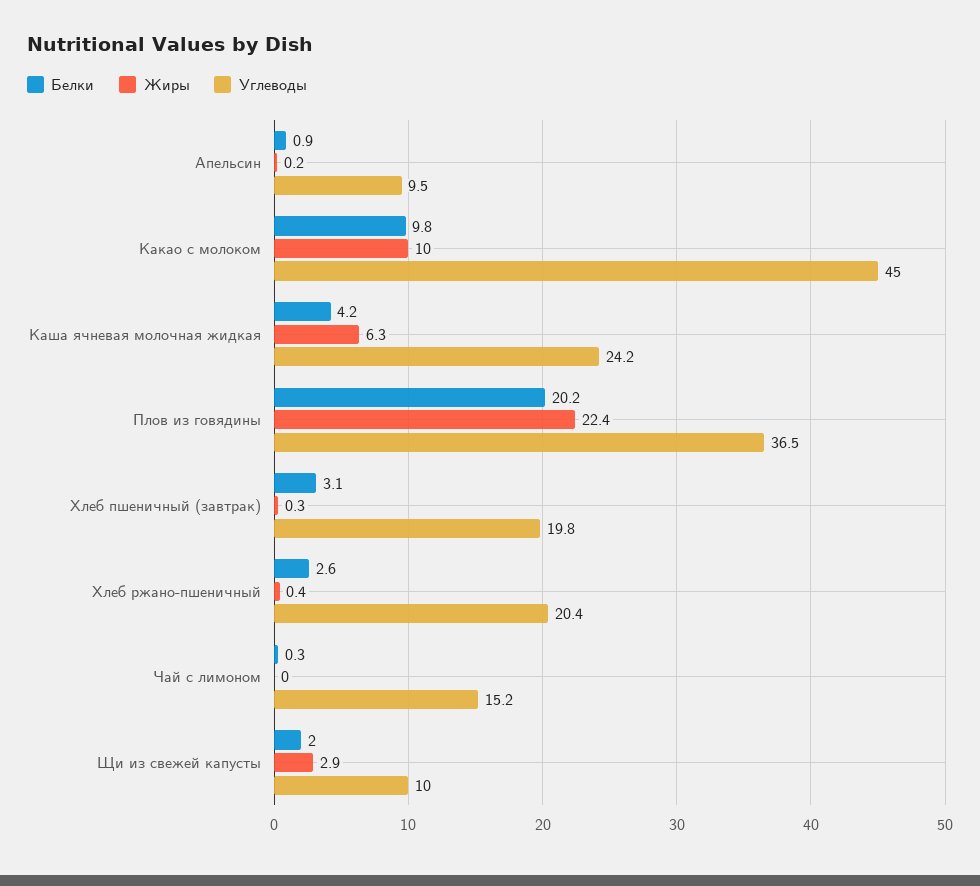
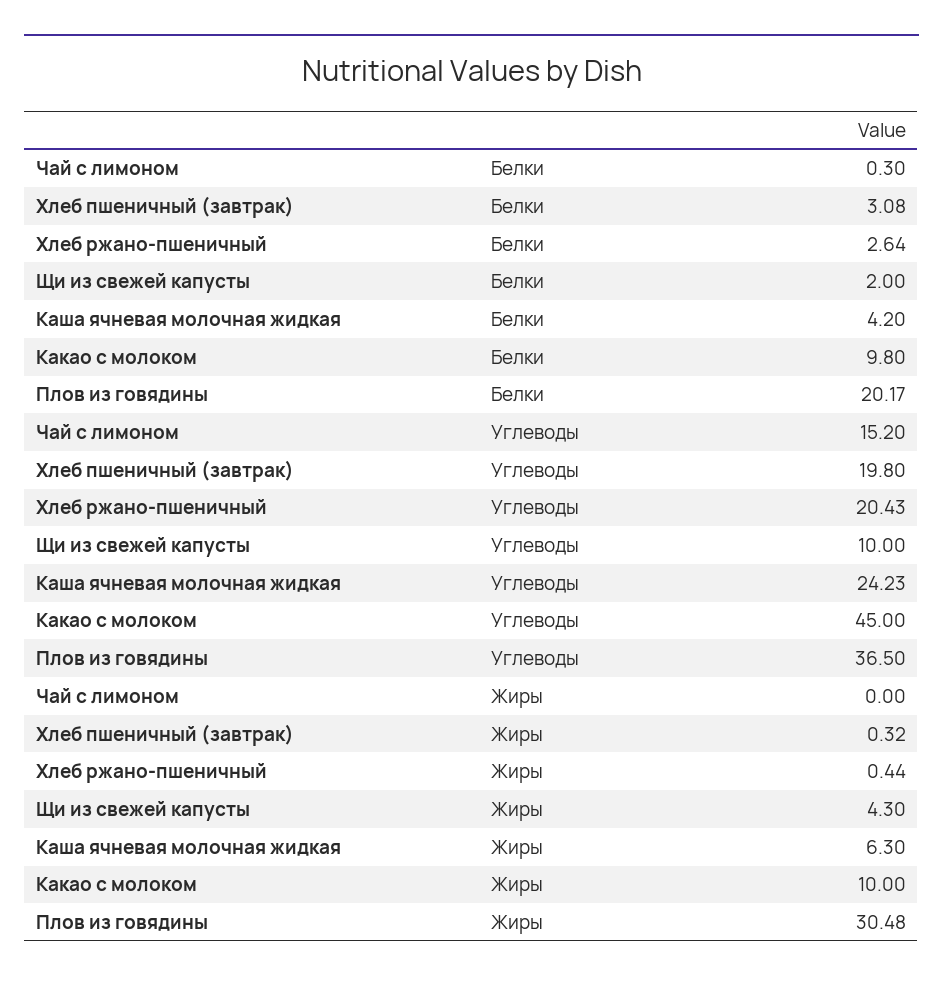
  {
    "Белки": {
-     "Апельсин": 0.9,
      "Какао с молоком": 9.8,
      "Каша ячневая молочная жидкая": 4.2,
      "Плов из говядины": 20.17,
      "Хлеб пшеничный (завтрак)": 3.08,
      "Хлеб ржано-пшеничный": 2.64,
      "Чай с лимоном": 0.3,
      "Щи из свежей капусты": 2
    },
    "Жиры": {
-     "Апельсин": 0.2,
      "Какао с молоком": 10,
      "Каша ячневая молочная жидкая": 6.3,
-     "Плов из говядины": 22.4,
+     "Плов из говядины": 30.48,
      "Хлеб пшеничный (завтрак)": 0.32,
      "Хлеб ржано-пшеничный": 0.44,
      "Чай с лимоном": 0,
-     "Щи из свежей капусты": 2.9
+     "Щи из свежей капусты": 4.3
    },
    "Углеводы": {
-     "Апельсин": 9.5,
      "Какао с молоком": 45,
      "Каша ячневая молочная жидкая": 24.23,
      "Плов из говядины": 36.5,
      "Хлеб пшеничный (завтрак)": 19.8,
      "Хлеб ржано-пшеничный": 20.43,
      "Чай с лимоном": 15.2,
      "Щи из свежей капусты": 10
    }
  }

